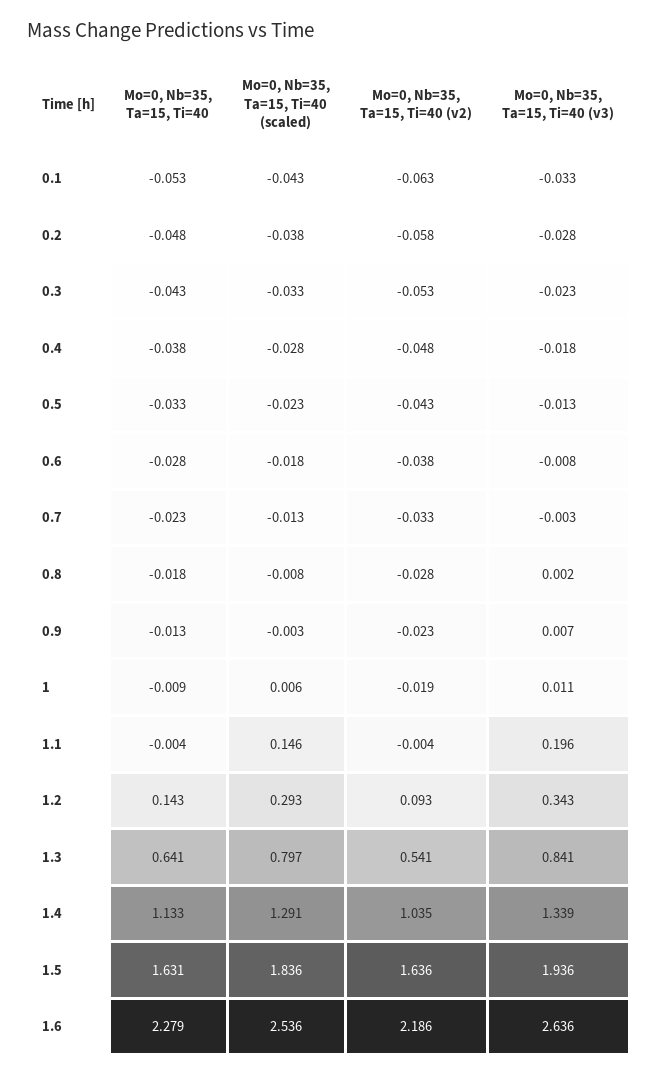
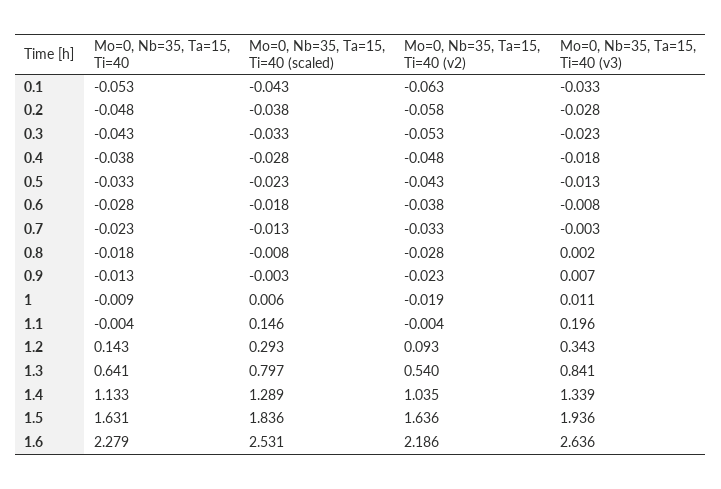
  {
    "Mo=0, Nb=35, Ta=15, Ti=40": {
      "0.1": -0.053,
      "0.2": -0.048,
      "0.3": -0.043,
      "0.4": -0.038,
      "0.5": -0.033,
      "0.6": -0.028,
      "0.7": -0.023,
      "0.8": -0.018,
      "0.9": -0.013,
      "1": -0.009,
      "1.1": -0.004,
      "1.2": 0.143,
      "1.3": 0.641,
      "1.4": 1.133,
      "1.5": 1.631,
      "1.6": 2.279
    },
    "Mo=0, Nb=35, Ta=15, Ti=40 (scaled)": {
      "0.1": -0.043,
      "0.2": -0.038,
      "0.3": -0.033,
      "0.4": -0.028,
      "0.5": -0.023,
      "0.6": -0.018,
      "0.7": -0.013,
      "0.8": -0.008,
      "0.9": -0.003,
      "1": 0.006,
      "1.1": 0.146,
      "1.2": 0.293,
      "1.3": 0.797,
-     "1.4": 1.291,
+     "1.4": 1.289,
      "1.5": 1.836,
-     "1.6": 2.536
+     "1.6": 2.531
    },
    "Mo=0, Nb=35, Ta=15, Ti=40 (v2)": {
      "0.1": -0.063,
      "0.2": -0.058,
      "0.3": -0.053,
      "0.4": -0.048,
      "0.5": -0.043,
      "0.6": -0.038,
      "0.7": -0.033,
      "0.8": -0.028,
      "0.9": -0.023,
      "1": -0.019,
      "1.1": -0.004,
      "1.2": 0.093,
-     "1.3": 0.541,
+     "1.3": 0.54,
      "1.4": 1.035,
      "1.5": 1.636,
      "1.6": 2.186
    },
    "Mo=0, Nb=35, Ta=15, Ti=40 (v3)": {
      "0.1": -0.033,
      "0.2": -0.028,
      "0.3": -0.023,
      "0.4": -0.018,
      "0.5": -0.013,
      "0.6": -0.008,
      "0.7": -0.003,
      "0.8": 0.002,
      "0.9": 0.007,
      "1": 0.011,
      "1.1": 0.196,
      "1.2": 0.343,
      "1.3": 0.841,
      "1.4": 1.339,
      "1.5": 1.936,
      "1.6": 2.636
    }
  }

